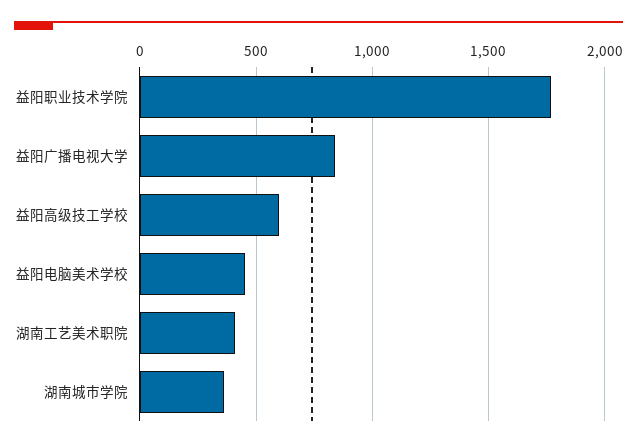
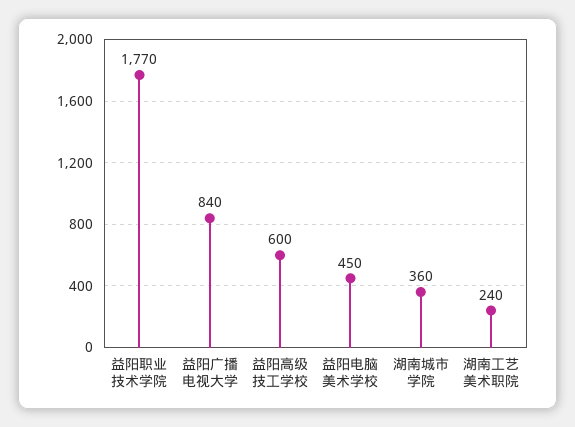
  {
    "益阳职业技术学院": 1770,
    "益阳广播电视大学": 840,
    "益阳高级技工学校": 600,
    "益阳电脑美术学校": 450,
-   "湖南工艺美术职院": 400,
+   "湖南工艺美术职院": 240,
    "湖南城市学院": 360
  }

